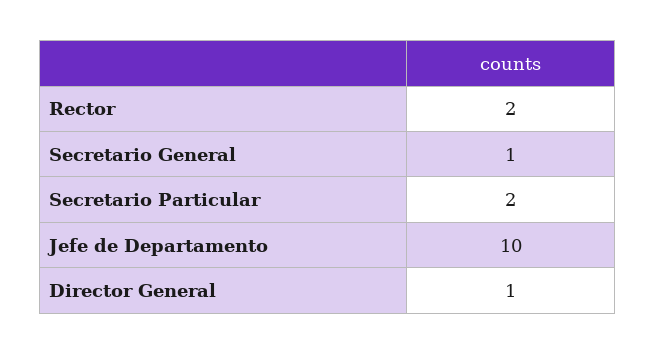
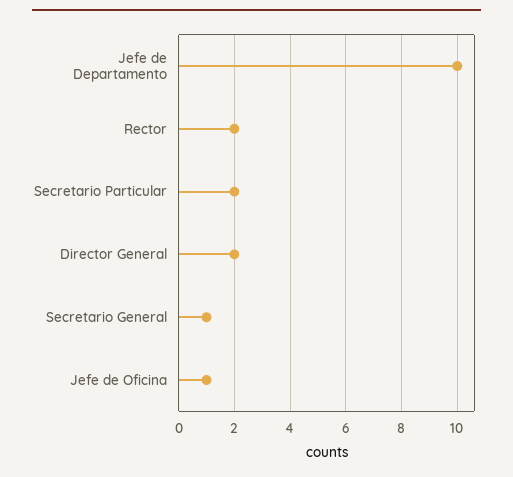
  {
    "Rector": 2,
    "Secretario General": 1,
    "Secretario Particular": 2,
    "Jefe de Departamento": 10,
-   "Director General": 1
+   "Director General": 2,
+   "Jefe de Oficina": 1
  }

